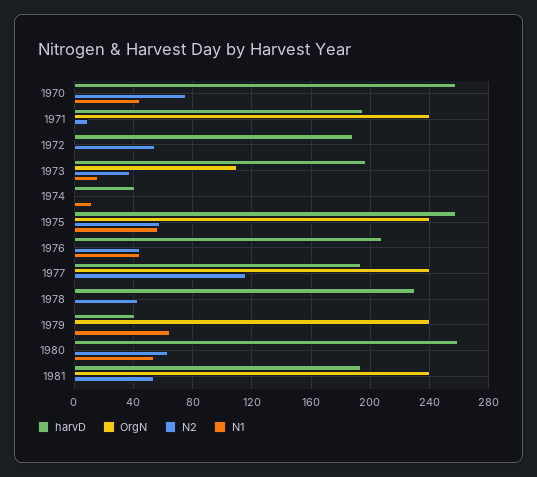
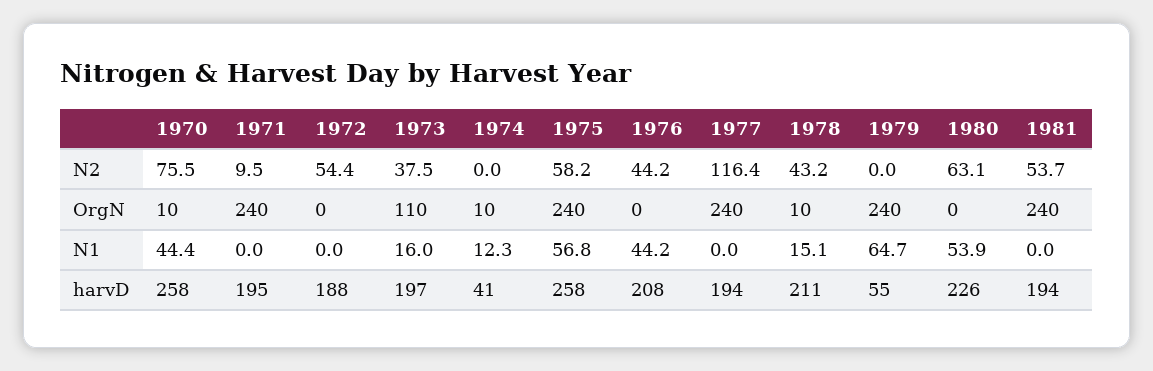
  {
    "harvD": {
      "1970": 258,
      "1971": 195,
      "1972": 188,
      "1973": 197,
      "1974": 41,
      "1975": 258,
      "1976": 208,
      "1977": 194,
-     "1978": 230,
+     "1978": 211,
-     "1979": 40,
+     "1979": 55,
-     "1980": 260,
+     "1980": 226,
      "1981": 194
    },
    "OrgN": {
-     "1970": 0,
+     "1970": 10,
      "1971": 240,
      "1972": 0,
      "1973": 110,
-     "1974": 0,
+     "1974": 10,
      "1975": 240,
      "1976": 0,
      "1977": 240,
-     "1978": 0,
+     "1978": 10,
      "1979": 240,
      "1980": 0,
      "1981": 240
    },
    "N2": {
      "1970": 75.5,
      "1971": 9.5,
      "1972": 54.4,
      "1973": 37.5,
      "1974": 0,
      "1975": 58.2,
      "1976": 44.2,
      "1977": 116.4,
      "1978": 43.2,
      "1979": 0,
      "1980": 63.1,
      "1981": 53.7
    },
    "N1": {
      "1970": 44.4,
      "1971": 0,
      "1972": 0,
      "1973": 16,
      "1974": 12.3,
      "1975": 56.8,
      "1976": 44.2,
      "1977": 0,
-     "1978": 0,
+     "1978": 15.1,
      "1979": 64.7,
      "1980": 53.9,
      "1981": 0
    }
  }

